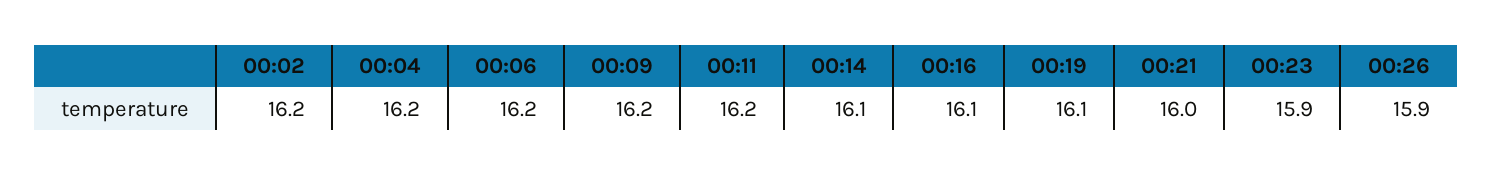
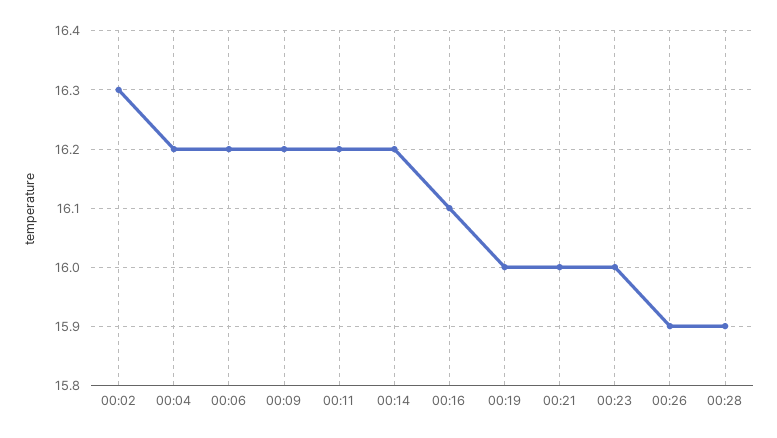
  {
-   "00:02": 16.2,
+   "00:02": 16.3,
    "00:04": 16.2,
    "00:06": 16.2,
    "00:09": 16.2,
    "00:11": 16.2,
-   "00:14": 16.1,
+   "00:14": 16.2,
    "00:16": 16.1,
-   "00:19": 16.1,
+   "00:19": 16,
    "00:21": 16,
-   "00:23": 15.9,
+   "00:23": 16,
-   "00:26": 15.9
+   "00:26": 15.9,
+   "00:28": 15.9
  }

